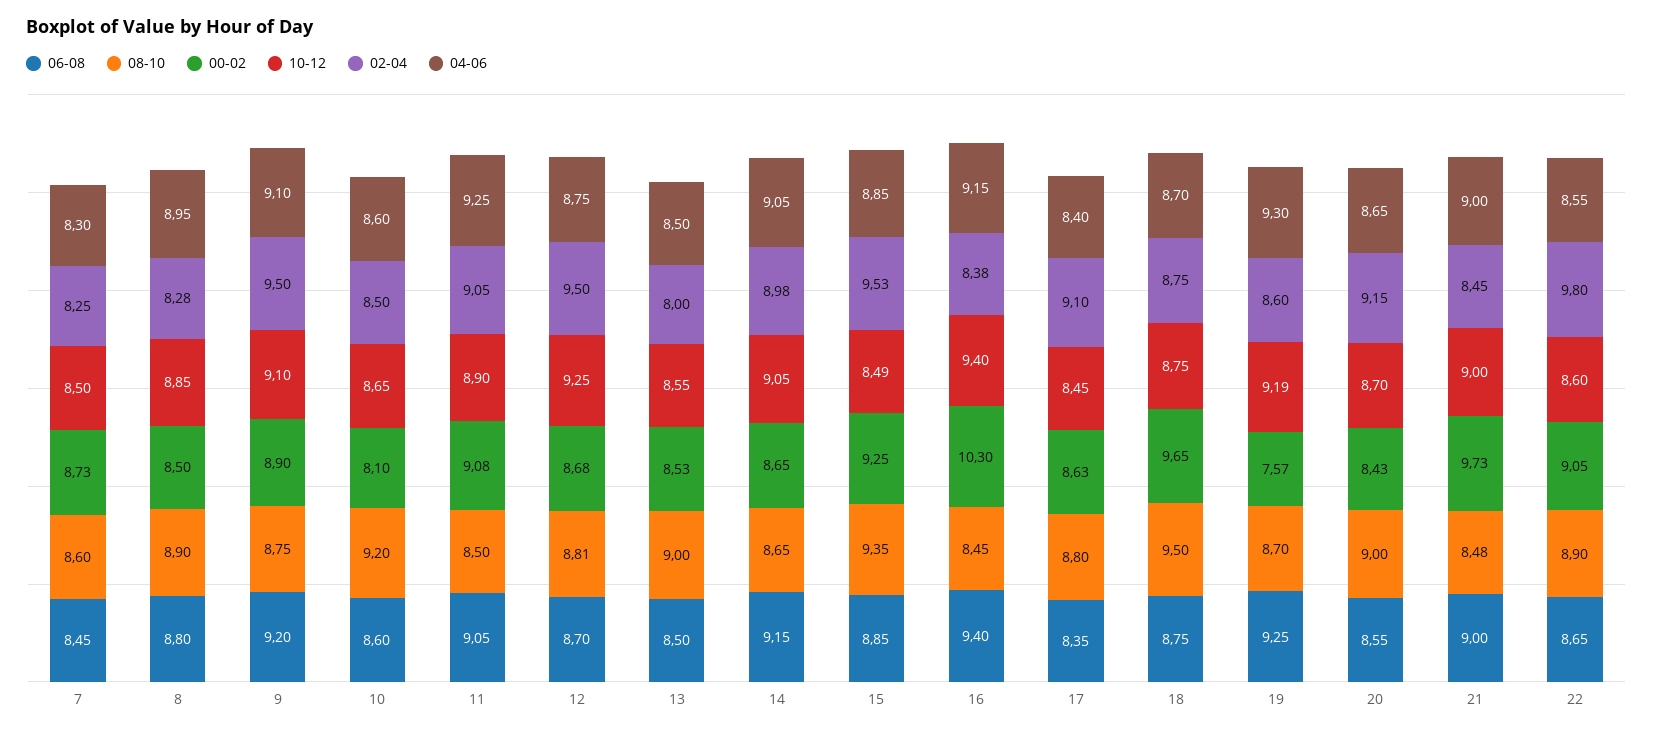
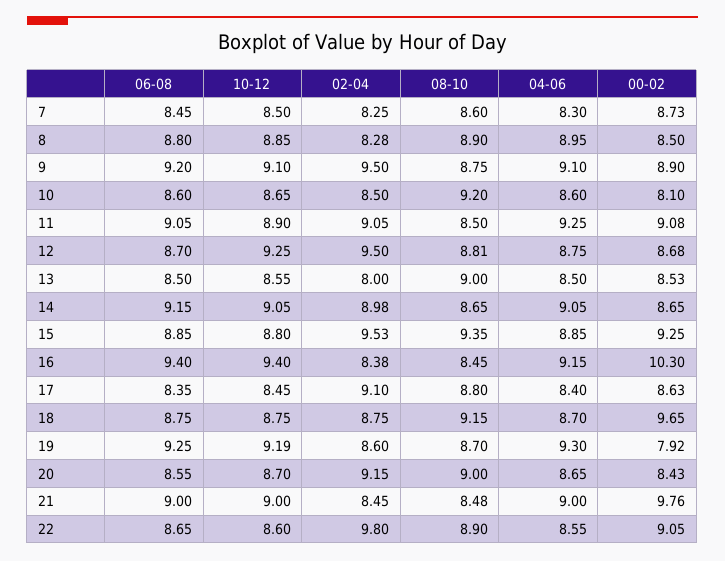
  {
    "06-08": {
      "7": 8.45,
      "8": 8.8,
      "9": 9.2,
      "10": 8.6,
      "11": 9.05,
      "12": 8.7,
      "13": 8.5,
      "14": 9.15,
      "15": 8.85,
      "16": 9.4,
      "17": 8.35,
      "18": 8.75,
      "19": 9.25,
      "20": 8.55,
      "21": 9,
      "22": 8.65
    },
    "08-10": {
      "7": 8.6,
      "8": 8.9,
      "9": 8.75,
      "10": 9.2,
      "11": 8.5,
      "12": 8.81,
      "13": 9,
      "14": 8.65,
      "15": 9.35,
      "16": 8.45,
      "17": 8.8,
-     "18": 9.5,
+     "18": 9.15,
      "19": 8.7,
      "20": 9,
      "21": 8.48,
      "22": 8.9
    },
    "00-02": {
      "7": 8.73,
      "8": 8.5,
      "9": 8.9,
      "10": 8.1,
      "11": 9.08,
      "12": 8.68,
      "13": 8.53,
      "14": 8.65,
      "15": 9.25,
      "16": 10.3,
      "17": 8.63,
      "18": 9.65,
-     "19": 7.57,
+     "19": 7.92,
      "20": 8.43,
-     "21": 9.73,
+     "21": 9.76,
      "22": 9.05
    },
    "10-12": {
      "7": 8.5,
      "8": 8.85,
      "9": 9.1,
      "10": 8.65,
      "11": 8.9,
      "12": 9.25,
      "13": 8.55,
      "14": 9.05,
-     "15": 8.49,
+     "15": 8.8,
      "16": 9.4,
      "17": 8.45,
      "18": 8.75,
      "19": 9.19,
      "20": 8.7,
      "21": 9,
      "22": 8.6
    },
    "02-04": {
      "7": 8.25,
      "8": 8.28,
      "9": 9.5,
      "10": 8.5,
      "11": 9.05,
      "12": 9.5,
      "13": 8,
      "14": 8.98,
      "15": 9.53,
      "16": 8.38,
      "17": 9.1,
      "18": 8.75,
      "19": 8.6,
      "20": 9.15,
      "21": 8.45,
      "22": 9.8
    },
    "04-06": {
      "7": 8.3,
      "8": 8.95,
      "9": 9.1,
      "10": 8.6,
      "11": 9.25,
      "12": 8.75,
      "13": 8.5,
      "14": 9.05,
      "15": 8.85,
      "16": 9.15,
      "17": 8.4,
      "18": 8.7,
      "19": 9.3,
      "20": 8.65,
      "21": 9,
      "22": 8.55
    }
  }

